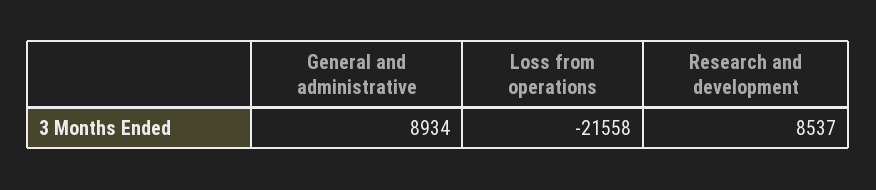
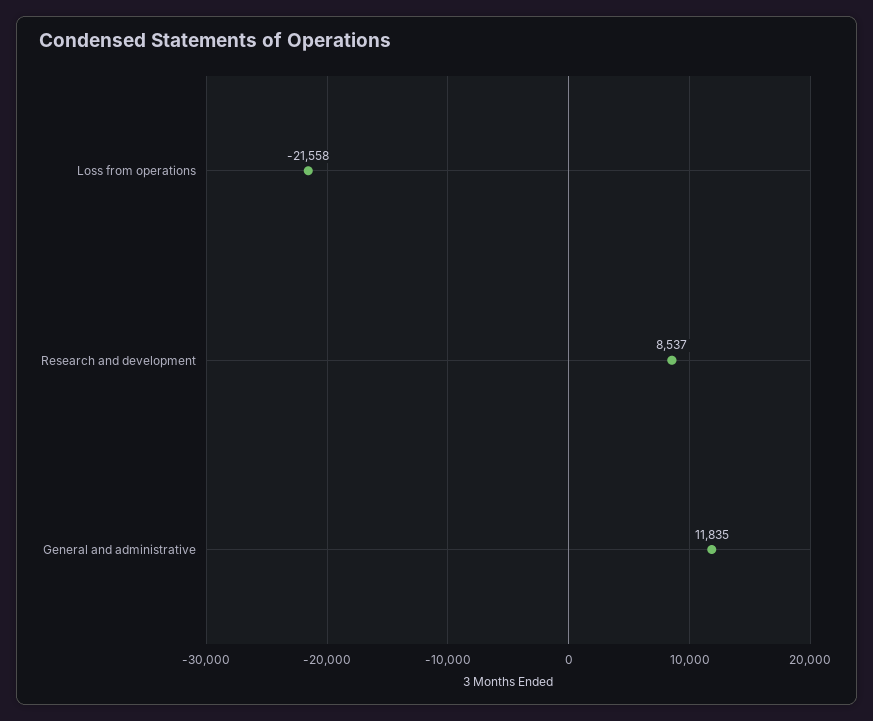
  {
-   "General and administrative": 8934,
+   "General and administrative": 11835,
    "Loss from operations": -21558,
    "Research and development": 8537
  }

